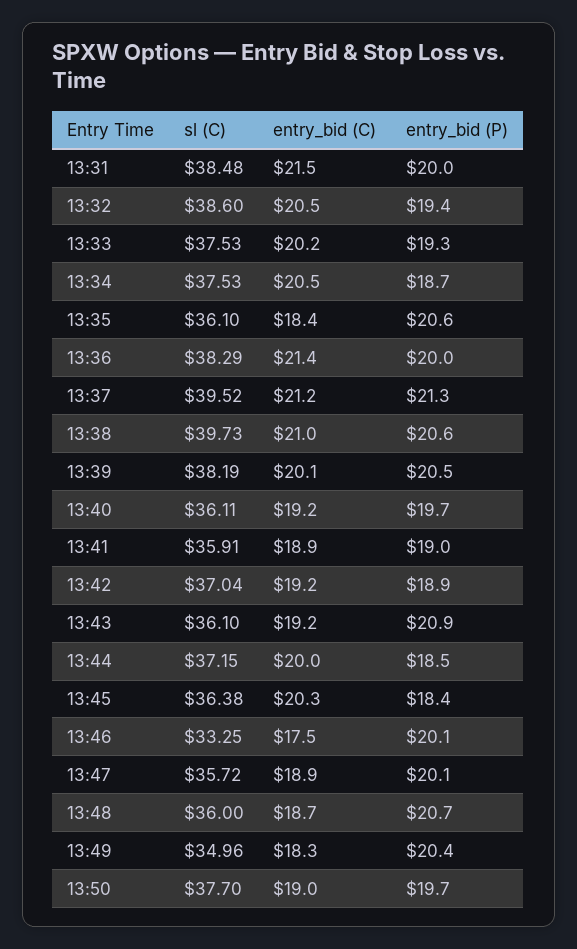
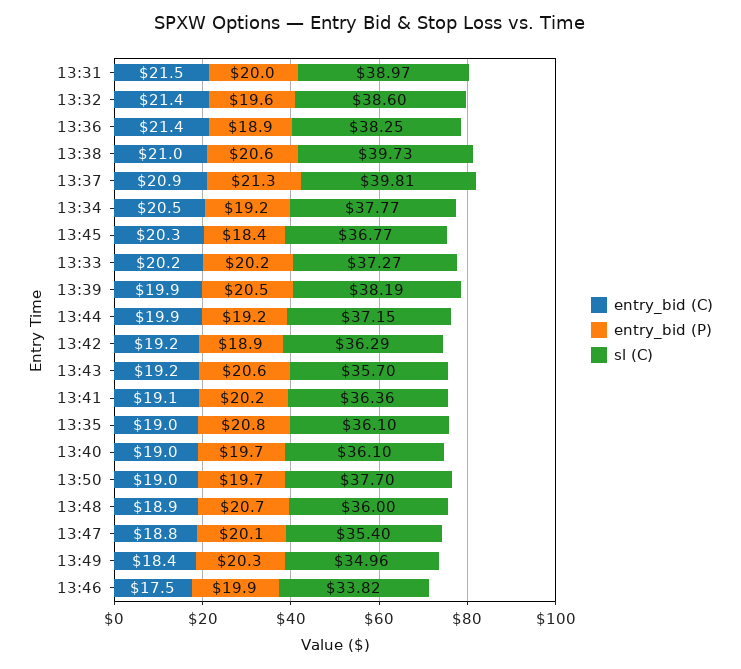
  {
    "sl (C)": {
-     "13:31": 38.48,
+     "13:31": 38.97,
      "13:32": 38.6,
-     "13:33": 37.53,
+     "13:33": 37.27,
-     "13:34": 37.53,
+     "13:34": 37.77,
      "13:35": 36.1,
-     "13:36": 38.29,
+     "13:36": 38.25,
-     "13:37": 39.52,
+     "13:37": 39.81,
      "13:38": 39.73,
      "13:39": 38.19,
-     "13:40": 36.11,
+     "13:40": 36.1,
-     "13:41": 35.91,
+     "13:41": 36.36,
-     "13:42": 37.04,
+     "13:42": 36.29,
-     "13:43": 36.1,
+     "13:43": 35.7,
      "13:44": 37.15,
-     "13:45": 36.38,
+     "13:45": 36.77,
-     "13:46": 33.25,
+     "13:46": 33.82,
-     "13:47": 35.72,
+     "13:47": 35.4,
      "13:48": 36,
      "13:49": 34.96,
      "13:50": 37.7
    },
    "entry_bid (C)": {
      "13:31": 21.5,
-     "13:32": 20.5,
+     "13:32": 21.4,
      "13:33": 20.2,
      "13:34": 20.5,
-     "13:35": 18.4,
+     "13:35": 19,
      "13:36": 21.4,
-     "13:37": 21.2,
+     "13:37": 20.9,
      "13:38": 21,
-     "13:39": 20.1,
+     "13:39": 19.9,
-     "13:40": 19.2,
+     "13:40": 19,
-     "13:41": 18.9,
+     "13:41": 19.1,
      "13:42": 19.2,
      "13:43": 19.2,
-     "13:44": 20,
+     "13:44": 19.9,
      "13:45": 20.3,
      "13:46": 17.5,
-     "13:47": 18.9,
+     "13:47": 18.8,
-     "13:48": 18.7,
+     "13:48": 18.9,
-     "13:49": 18.3,
+     "13:49": 18.4,
      "13:50": 19
    },
    "entry_bid (P)": {
      "13:31": 20,
-     "13:32": 19.4,
+     "13:32": 19.6,
-     "13:33": 19.3,
+     "13:33": 20.2,
-     "13:34": 18.7,
+     "13:34": 19.2,
-     "13:35": 20.6,
+     "13:35": 20.8,
-     "13:36": 20,
+     "13:36": 18.9,
      "13:37": 21.3,
      "13:38": 20.6,
      "13:39": 20.5,
      "13:40": 19.7,
-     "13:41": 19,
+     "13:41": 20.2,
      "13:42": 18.9,
-     "13:43": 20.9,
+     "13:43": 20.6,
-     "13:44": 18.5,
+     "13:44": 19.2,
      "13:45": 18.4,
-     "13:46": 20.1,
+     "13:46": 19.9,
      "13:47": 20.1,
      "13:48": 20.7,
-     "13:49": 20.4,
+     "13:49": 20.3,
      "13:50": 19.7
    }
  }

